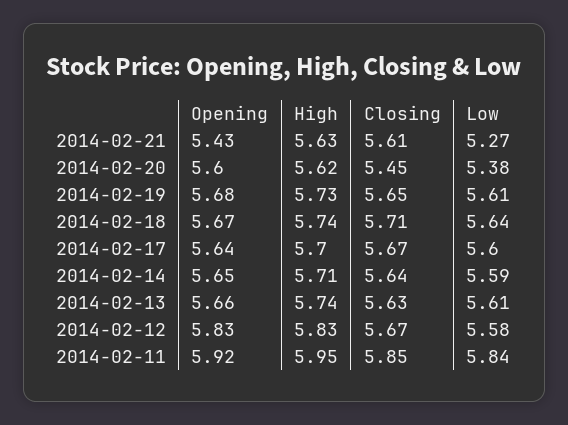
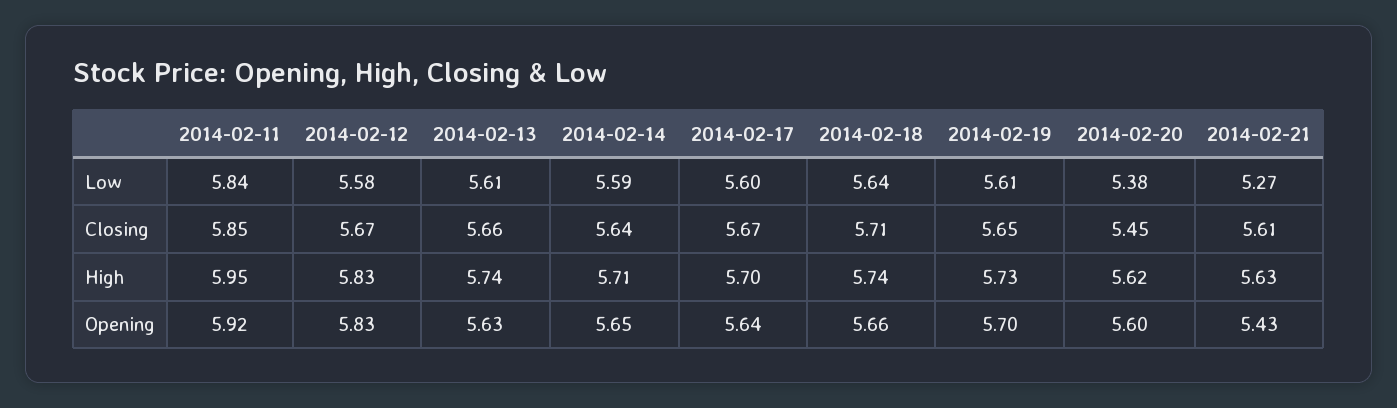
  {
    "Opening": {
      "2014-02-21": 5.43,
      "2014-02-20": 5.6,
-     "2014-02-19": 5.68,
+     "2014-02-19": 5.7,
-     "2014-02-18": 5.67,
+     "2014-02-18": 5.66,
      "2014-02-17": 5.64,
      "2014-02-14": 5.65,
-     "2014-02-13": 5.66,
+     "2014-02-13": 5.63,
      "2014-02-12": 5.83,
      "2014-02-11": 5.92
    },
    "High": {
      "2014-02-21": 5.63,
      "2014-02-20": 5.62,
      "2014-02-19": 5.73,
      "2014-02-18": 5.74,
      "2014-02-17": 5.7,
      "2014-02-14": 5.71,
      "2014-02-13": 5.74,
      "2014-02-12": 5.83,
      "2014-02-11": 5.95
    },
    "Closing": {
      "2014-02-21": 5.61,
      "2014-02-20": 5.45,
      "2014-02-19": 5.65,
      "2014-02-18": 5.71,
      "2014-02-17": 5.67,
      "2014-02-14": 5.64,
-     "2014-02-13": 5.63,
+     "2014-02-13": 5.66,
      "2014-02-12": 5.67,
      "2014-02-11": 5.85
    },
    "Low": {
      "2014-02-21": 5.27,
      "2014-02-20": 5.38,
      "2014-02-19": 5.61,
      "2014-02-18": 5.64,
      "2014-02-17": 5.6,
      "2014-02-14": 5.59,
      "2014-02-13": 5.61,
      "2014-02-12": 5.58,
      "2014-02-11": 5.84
    }
  }

